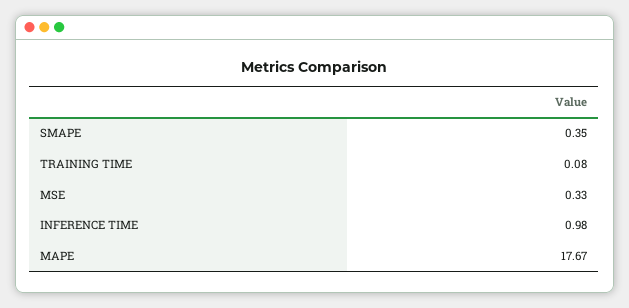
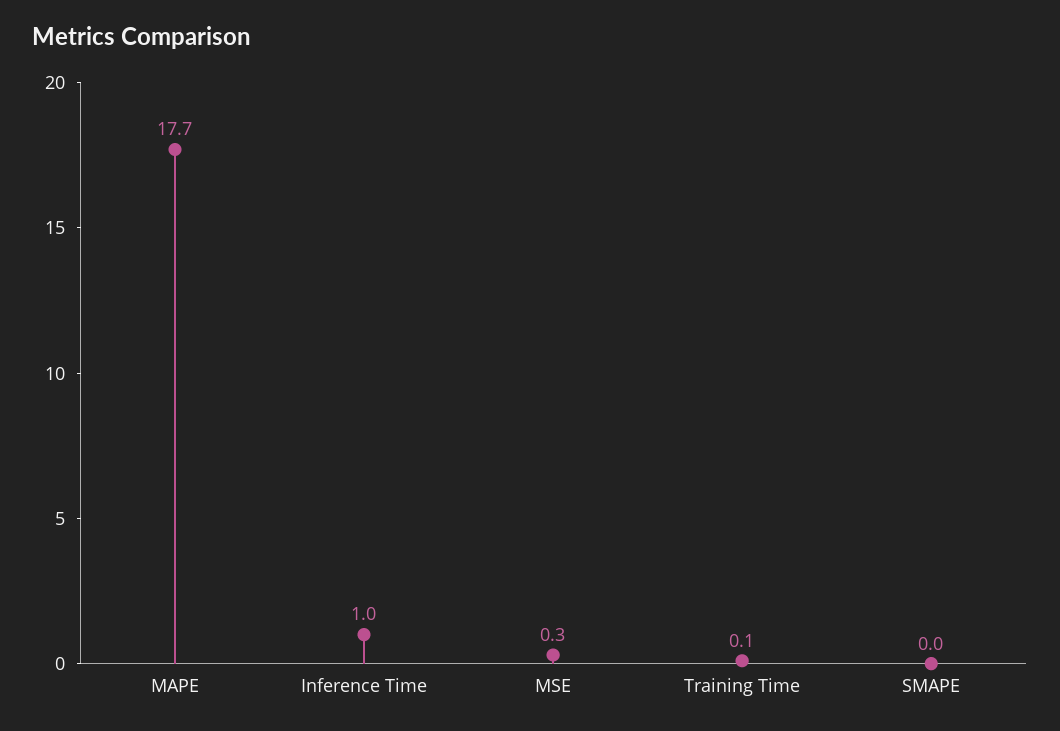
  {
-   "SMAPE": 0.35,
+   "SMAPE": 0,
    "TRAINING TIME": 0.08,
    "MSE": 0.33,
    "INFERENCE TIME": 0.98,
    "MAPE": 17.67
  }

